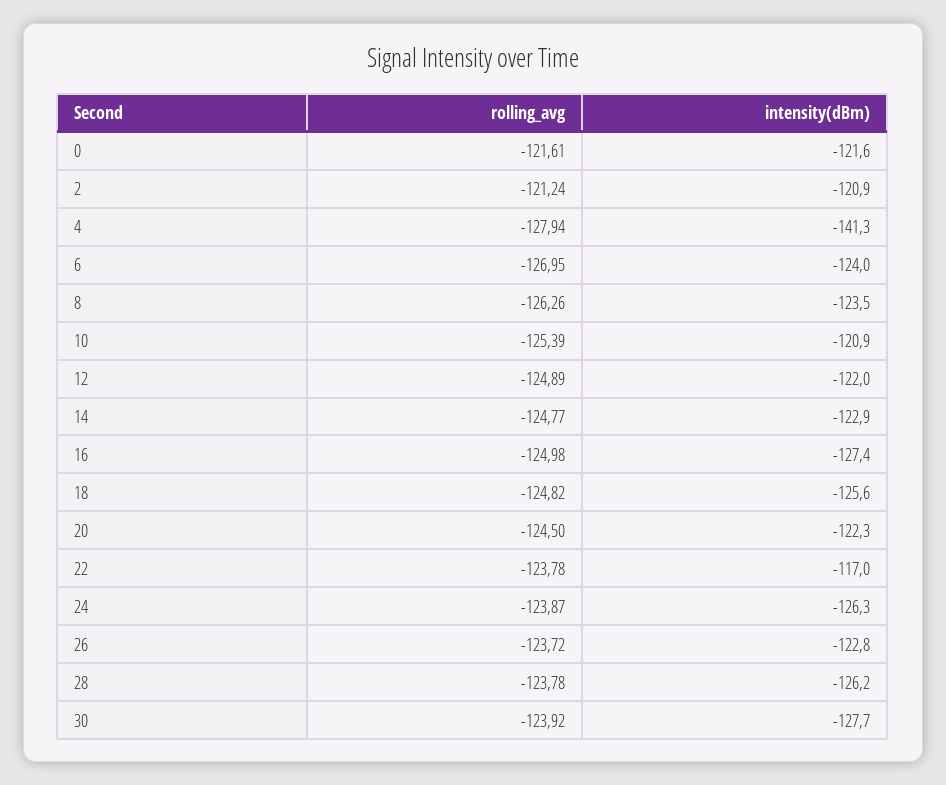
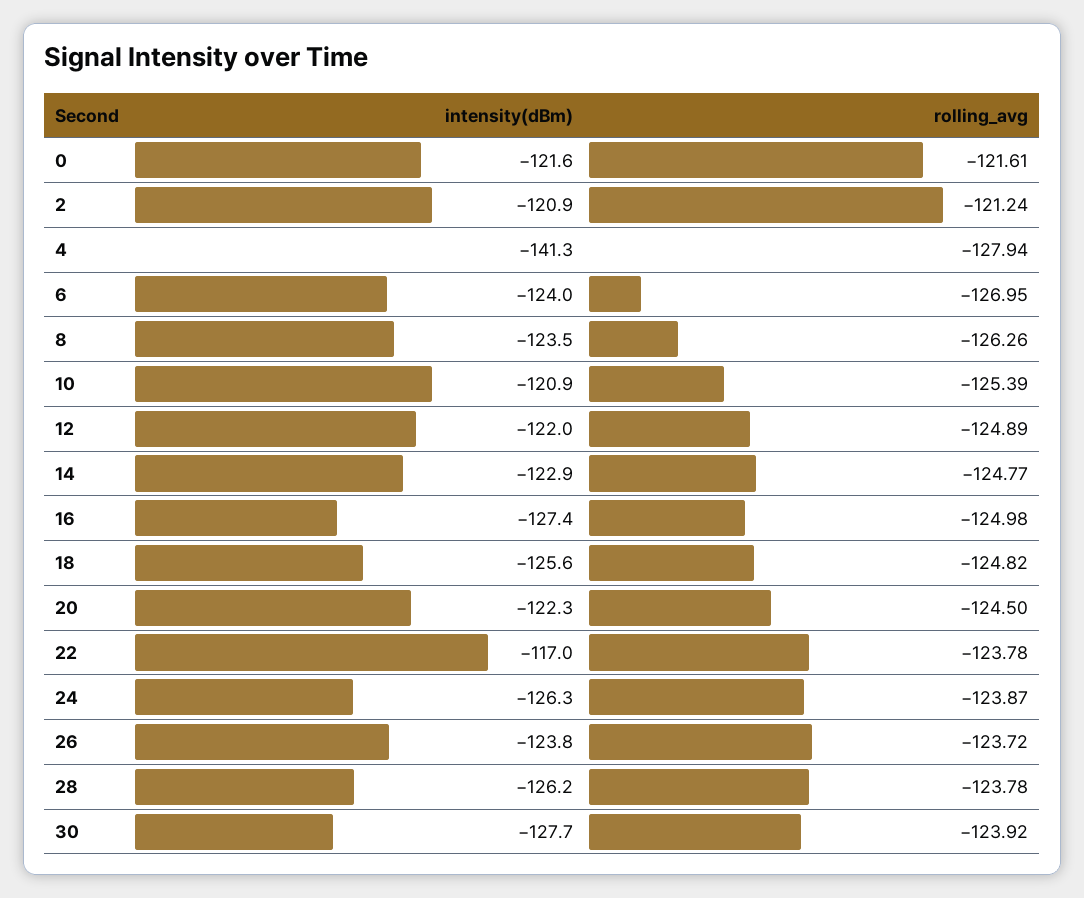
  {
    "rolling_avg": {
      "0": -121.61,
      "2": -121.24,
      "4": -127.94,
      "6": -126.95,
      "8": -126.26,
      "10": -125.39,
      "12": -124.89,
      "14": -124.77,
      "16": -124.98,
      "18": -124.82,
      "20": -124.5,
      "22": -123.78,
      "24": -123.87,
      "26": -123.72,
      "28": -123.78,
      "30": -123.92
    },
    "intensity(dBm)": {
      "0": -121.6,
      "2": -120.9,
      "4": -141.3,
      "6": -124,
      "8": -123.5,
      "10": -120.9,
      "12": -122,
      "14": -122.9,
      "16": -127.4,
      "18": -125.6,
      "20": -122.3,
      "22": -117,
      "24": -126.3,
-     "26": -122.8,
+     "26": -123.8,
      "28": -126.2,
      "30": -127.7
    }
  }

